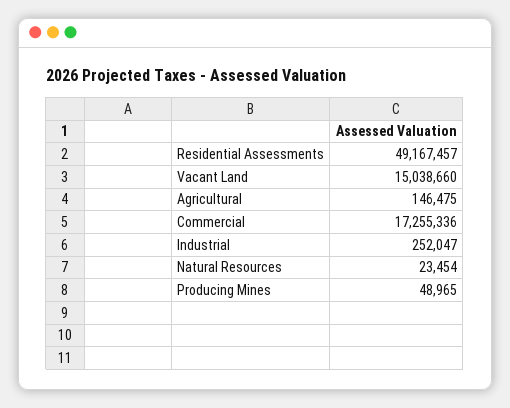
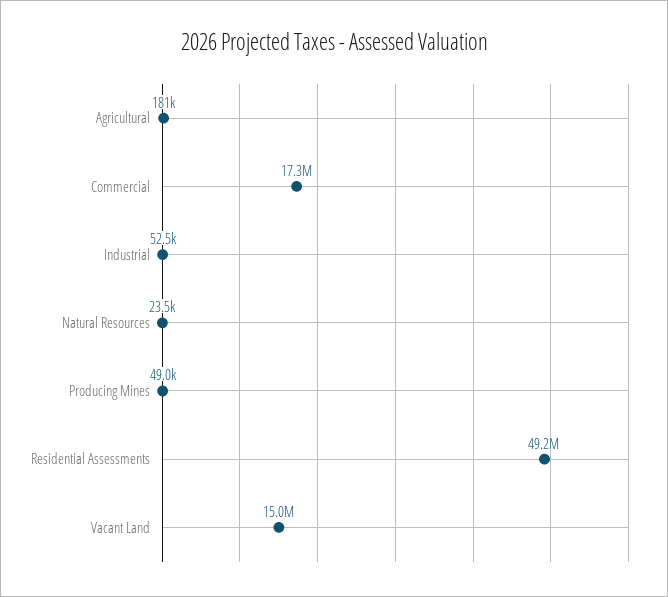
  {
    "Residential Assessments": 49167457,
    "Vacant Land": 15038660,
-   "Agricultural": 146475,
+   "Agricultural": 181000,
    "Commercial": 17255336,
-   "Industrial": 252047,
+   "Industrial": 52500,
    "Natural Resources": 23454,
    "Producing Mines": 48965
  }

